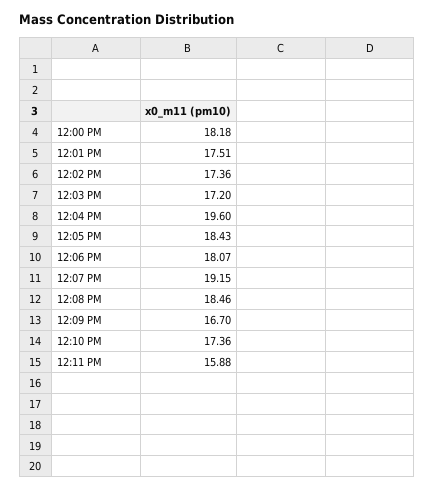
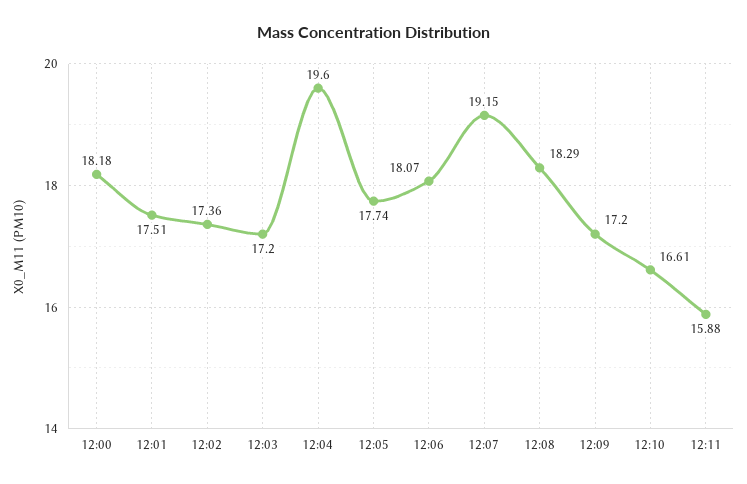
  {
    "12:00 PM": 18.18,
    "12:01 PM": 17.51,
    "12:02 PM": 17.36,
    "12:03 PM": 17.2,
    "12:04 PM": 19.6,
-   "12:05 PM": 18.43,
+   "12:05 PM": 17.74,
    "12:06 PM": 18.07,
    "12:07 PM": 19.15,
-   "12:08 PM": 18.46,
+   "12:08 PM": 18.29,
-   "12:09 PM": 16.7,
+   "12:09 PM": 17.2,
-   "12:10 PM": 17.36,
+   "12:10 PM": 16.61,
    "12:11 PM": 15.88
  }

